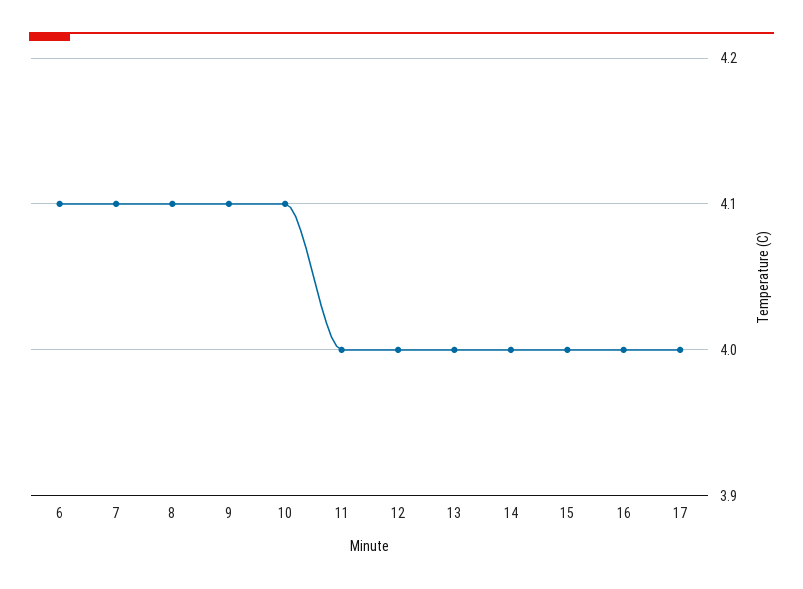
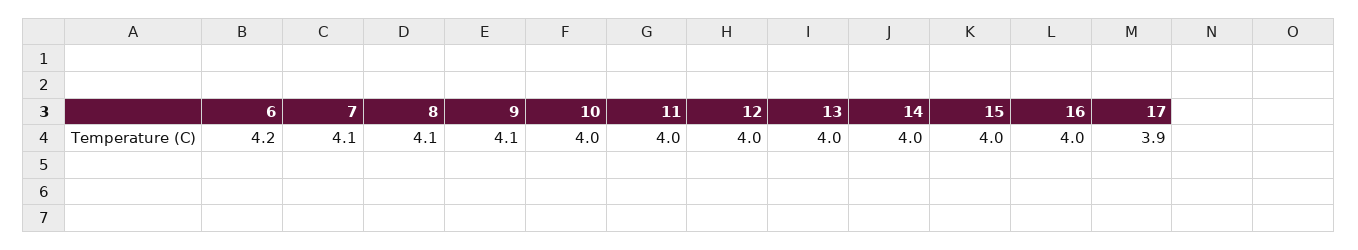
  {
-   "6": 4.1,
+   "6": 4.2,
    "7": 4.1,
    "8": 4.1,
    "9": 4.1,
-   "10": 4.1,
+   "10": 4,
    "11": 4,
    "12": 4,
    "13": 4,
    "14": 4,
    "15": 4,
    "16": 4,
-   "17": 4
+   "17": 3.9
  }

